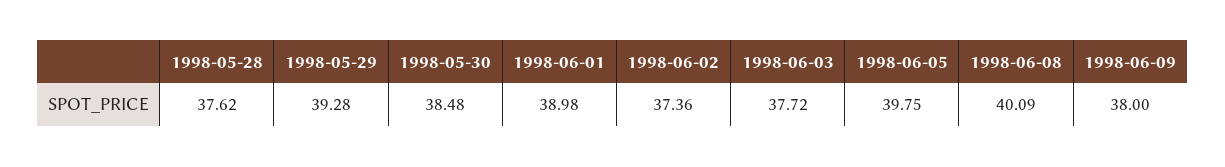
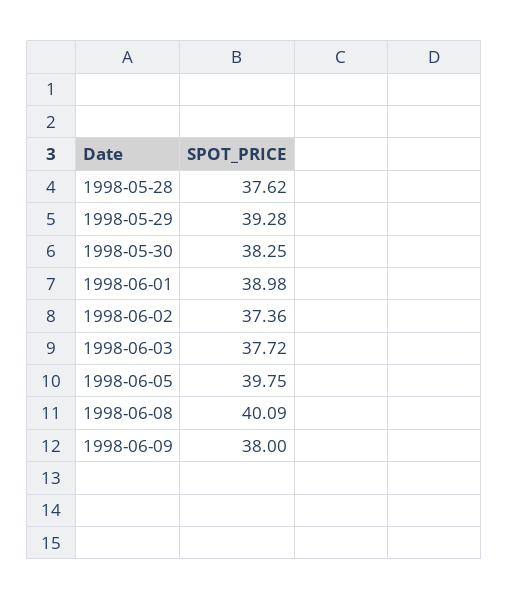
  {
    "1998-05-28": 37.62,
    "1998-05-29": 39.28,
-   "1998-05-30": 38.48,
+   "1998-05-30": 38.25,
    "1998-06-01": 38.98,
    "1998-06-02": 37.36,
    "1998-06-03": 37.72,
    "1998-06-05": 39.75,
    "1998-06-08": 40.09,
    "1998-06-09": 38
  }

